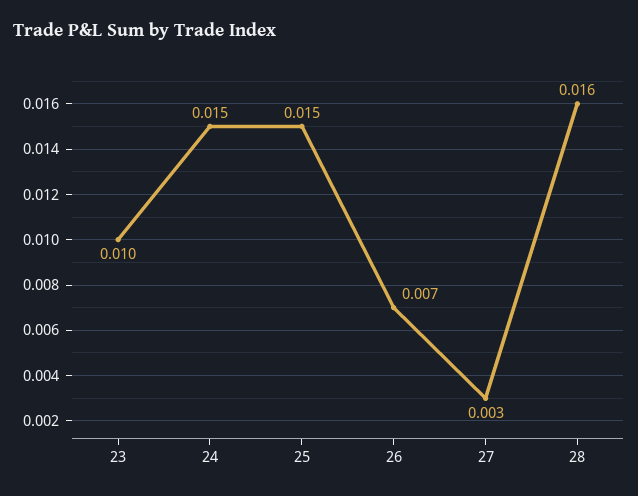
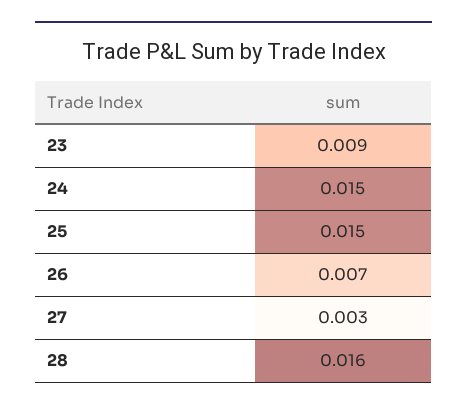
  {
-   "23": 0.01,
+   "23": 0.009,
    "24": 0.015,
    "25": 0.015,
    "26": 0.007,
    "27": 0.003,
    "28": 0.016
  }

